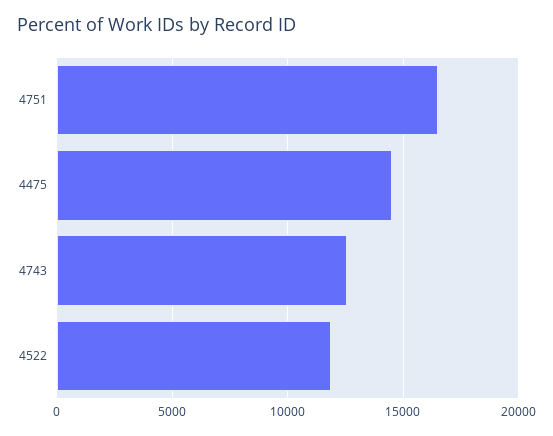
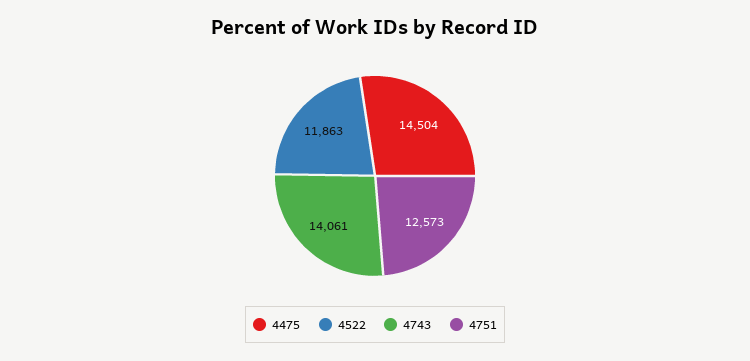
  {
-   "4751": 16500,
+   "4751": 12573,
    "4475": 14504,
-   "4743": 12500,
+   "4743": 14061,
    "4522": 11863
  }

